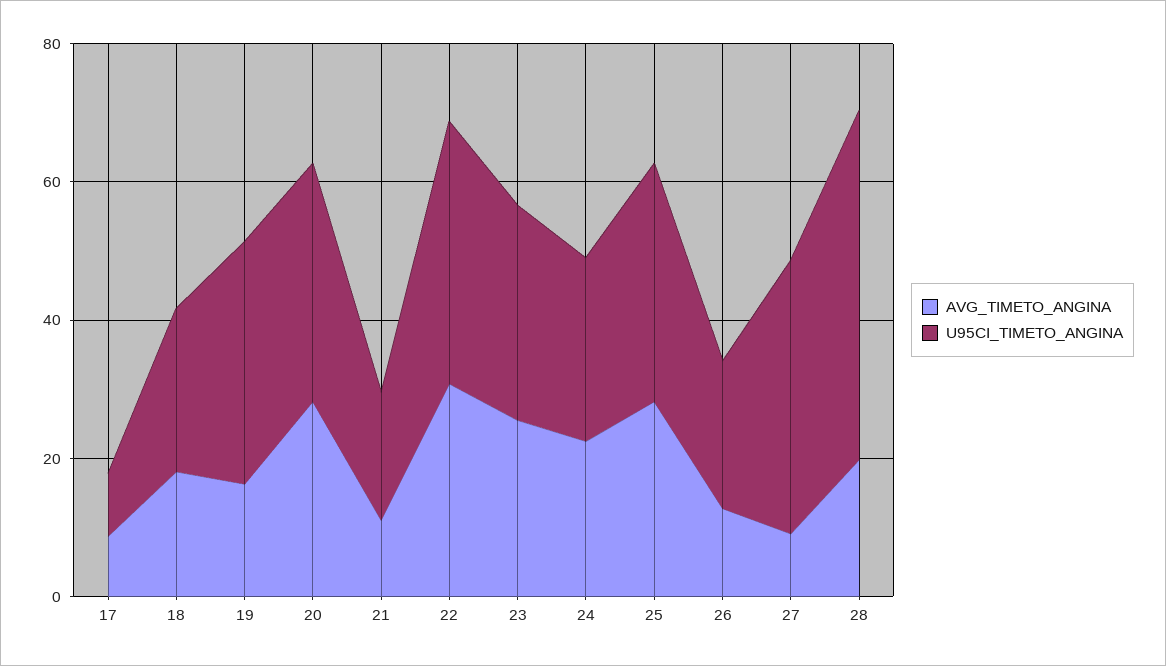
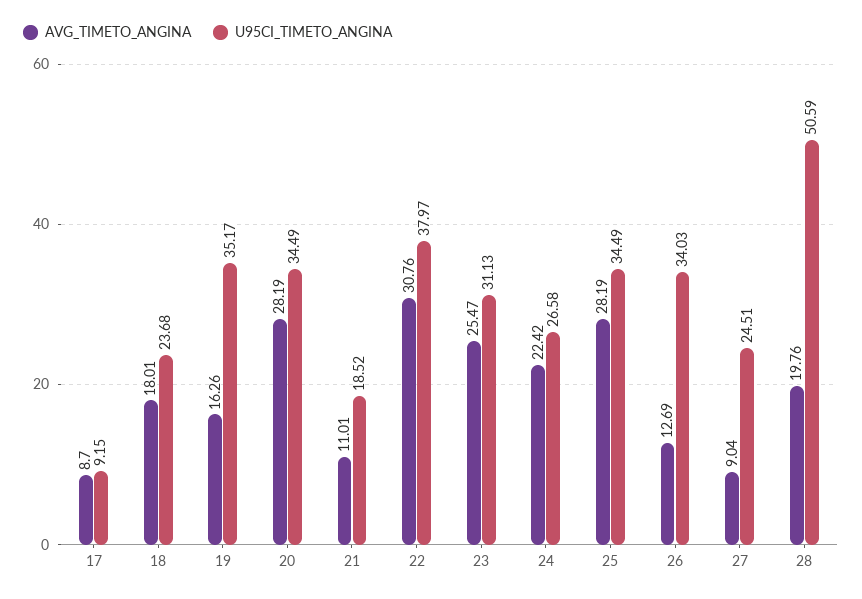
  {
    "AVG_TIMETO_ANGINA": {
      "17": 8.7,
      "18": 18.01,
      "19": 16.26,
      "20": 28.19,
      "21": 11.01,
      "22": 30.76,
      "23": 25.47,
      "24": 22.42,
      "25": 28.19,
      "26": 12.69,
      "27": 9.04,
      "28": 19.76
    },
    "U95CI_TIMETO_ANGINA": {
      "17": 9.15,
      "18": 23.68,
      "19": 35.17,
      "20": 34.49,
      "21": 18.52,
      "22": 37.97,
      "23": 31.13,
      "24": 26.58,
      "25": 34.49,
-     "26": 20,
+     "26": 34.03,
-     "27": 40,
+     "27": 24.51,
      "28": 50.59
    }
  }

